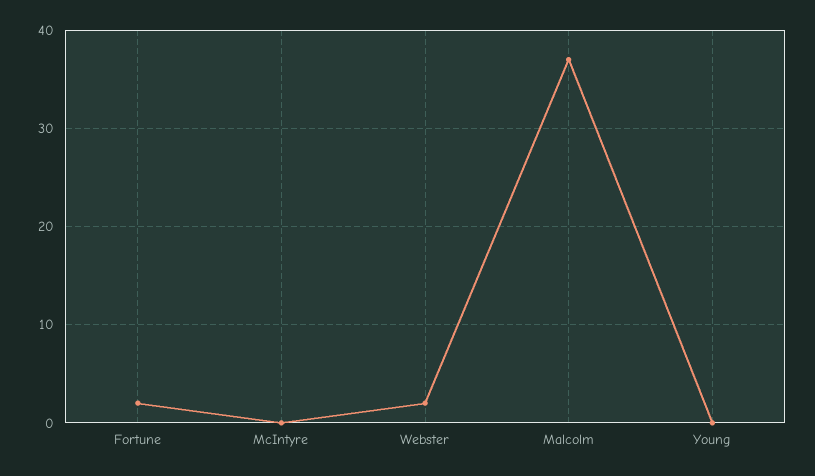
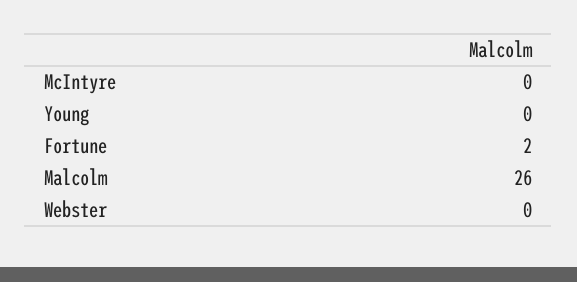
  {
    "Fortune": 2,
    "McIntyre": 0,
-   "Webster": 2,
+   "Webster": 0,
-   "Malcolm": 37,
+   "Malcolm": 26,
    "Young": 0
  }

